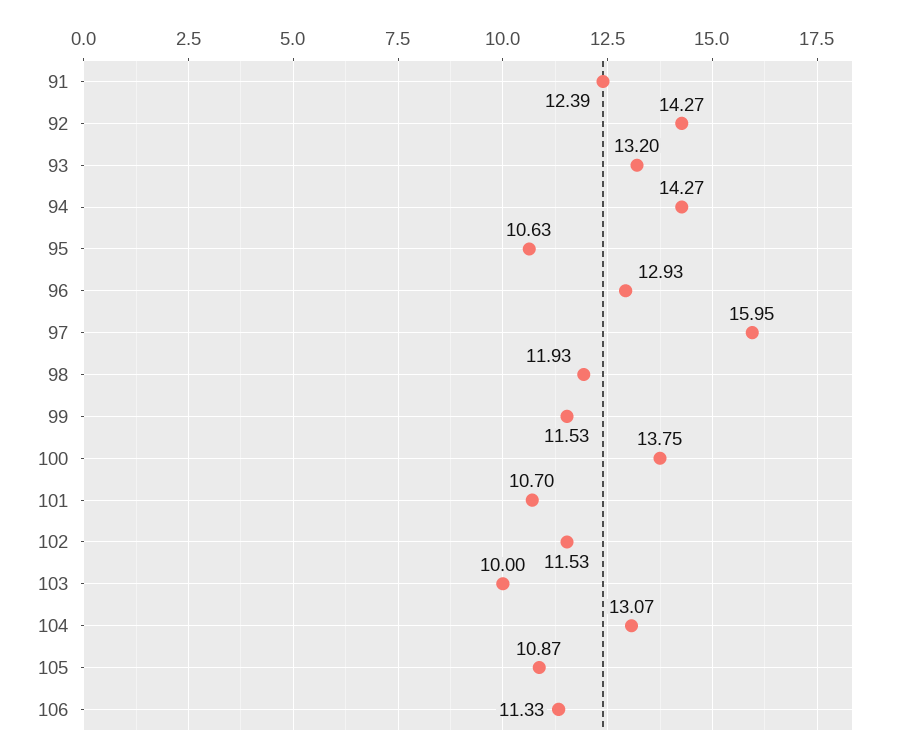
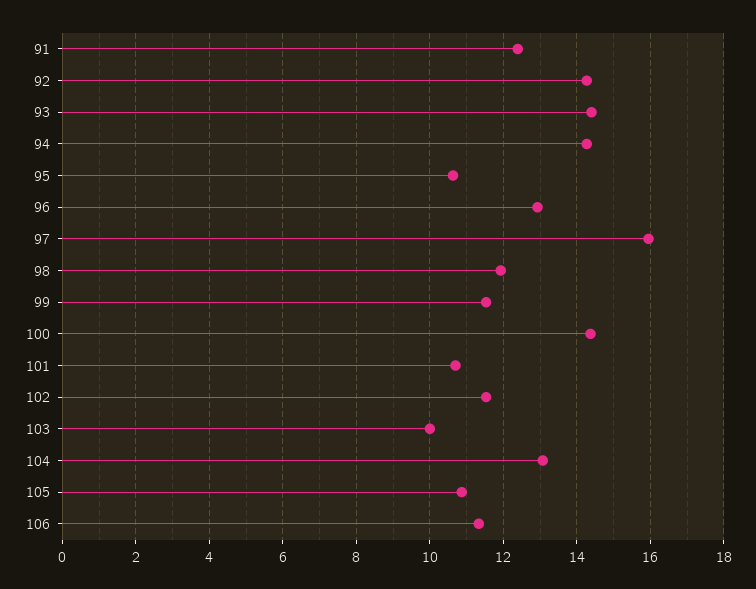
  {
    "91": 12.39,
    "92": 14.27,
-   "93": 13.2,
+   "93": 14.4,
    "94": 14.27,
    "95": 10.63,
    "96": 12.93,
    "97": 15.95,
    "98": 11.93,
    "99": 11.53,
-   "100": 13.75,
+   "100": 14.4,
    "101": 10.7,
    "102": 11.53,
    "103": 10,
    "104": 13.07,
    "105": 10.87,
    "106": 11.33
  }

